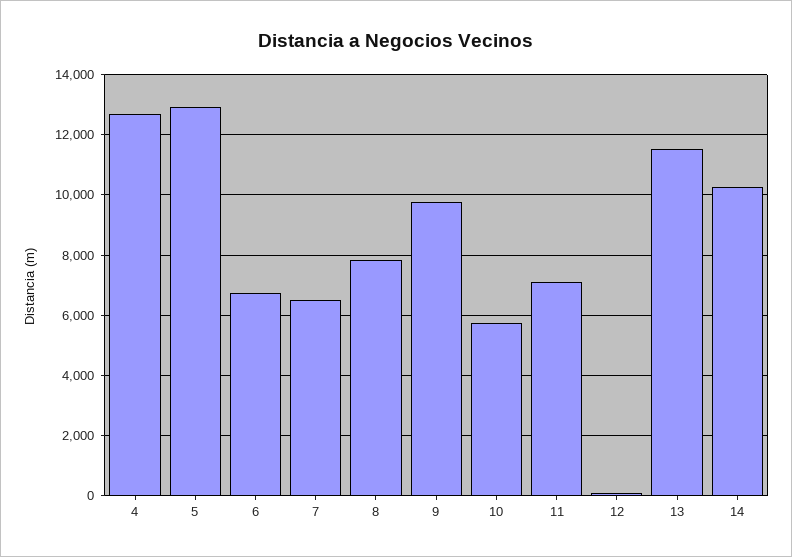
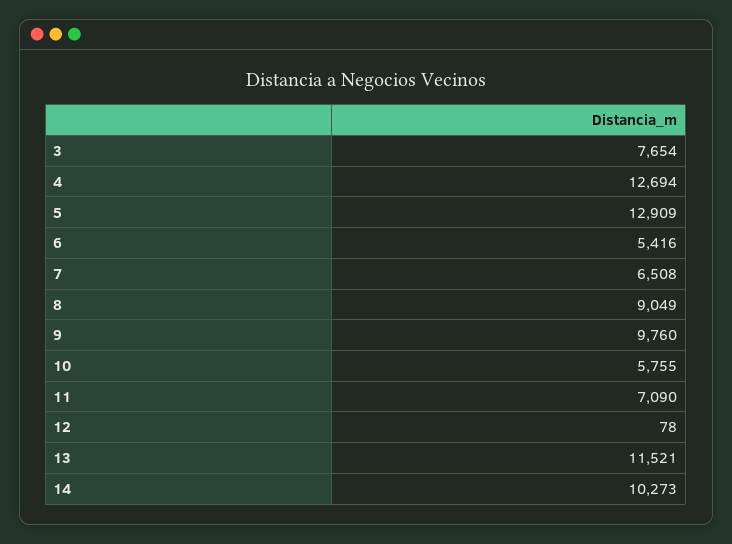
  {
    "4": 12694,
    "5": 12909,
-   "6": 6800,
+   "6": 5416,
    "7": 6508,
-   "8": 7800,
+   "8": 9049,
    "9": 9760,
    "10": 5755,
    "11": 7090,
    "12": 78,
    "13": 11521,
-   "14": 10273
+   "14": 10273,
+   "3": 7654
  }

